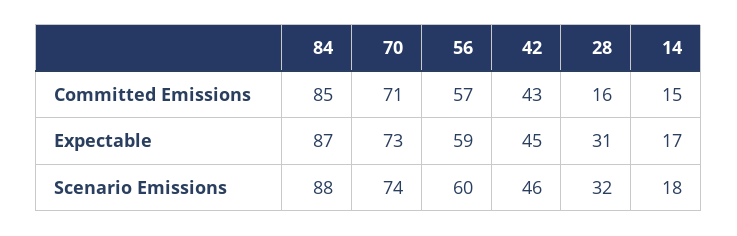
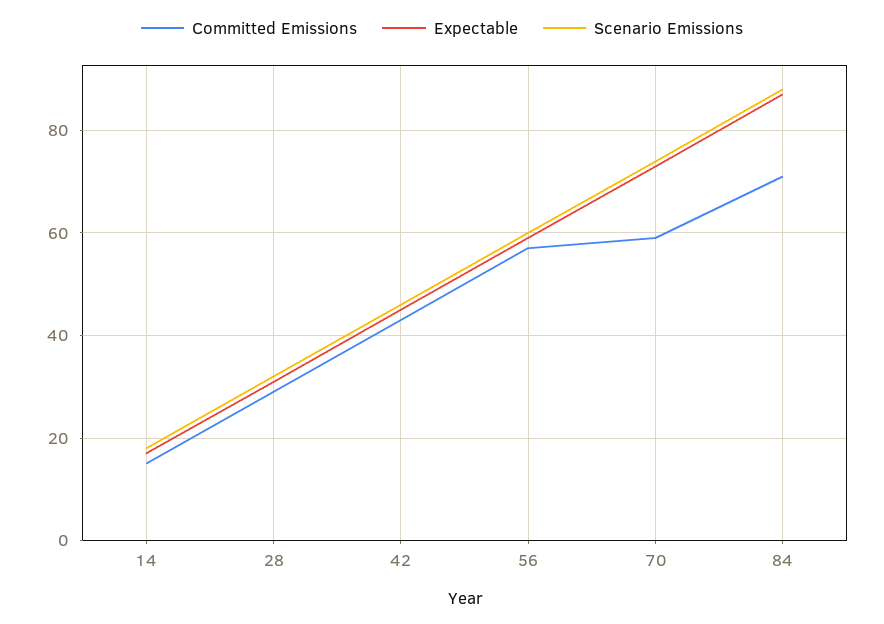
  {
    "Committed Emissions": {
-     "84": 85,
+     "84": 70,
-     "70": 71,
+     "70": 60,
      "56": 57,
      "42": 43,
-     "28": 16,
+     "28": 30,
      "14": 15
    },
    "Expectable": {
      "84": 87,
      "70": 73,
      "56": 59,
      "42": 45,
      "28": 31,
      "14": 17
    },
    "Scenario Emissions": {
      "84": 88,
      "70": 74,
      "56": 60,
      "42": 46,
      "28": 32,
      "14": 18
    }
  }

